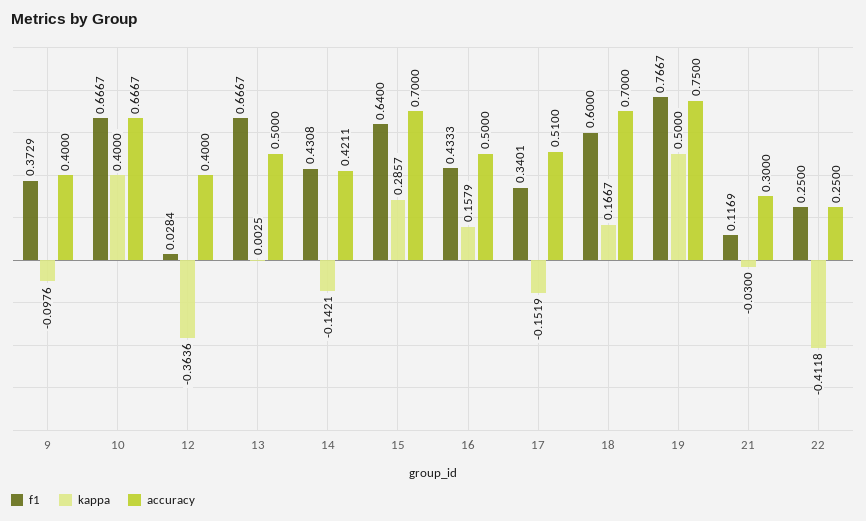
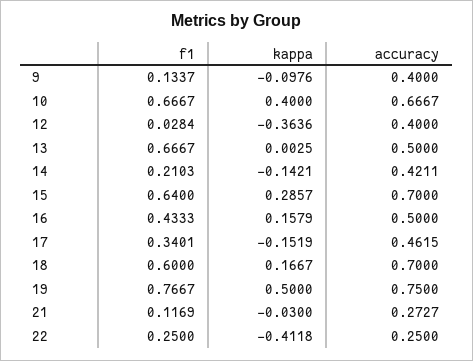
  {
    "f1": {
-     "9": 0.3729,
+     "9": 0.1337,
      "10": 0.6667,
      "12": 0.0284,
      "13": 0.6667,
-     "14": 0.4308,
+     "14": 0.2103,
      "15": 0.64,
      "16": 0.4333,
      "17": 0.3401,
      "18": 0.6,
      "19": 0.7667,
      "21": 0.1169,
      "22": 0.25
    },
    "kappa": {
      "9": -0.0976,
      "10": 0.4,
      "12": -0.3636,
      "13": 0.0025,
      "14": -0.1421,
      "15": 0.2857,
      "16": 0.1579,
      "17": -0.1519,
      "18": 0.1667,
      "19": 0.5,
      "21": -0.03,
      "22": -0.4118
    },
    "accuracy": {
      "9": 0.4,
      "10": 0.6667,
      "12": 0.4,
      "13": 0.5,
      "14": 0.4211,
      "15": 0.7,
      "16": 0.5,
-     "17": 0.51,
+     "17": 0.4615,
      "18": 0.7,
      "19": 0.75,
-     "21": 0.3,
+     "21": 0.2727,
      "22": 0.25
    }
  }

